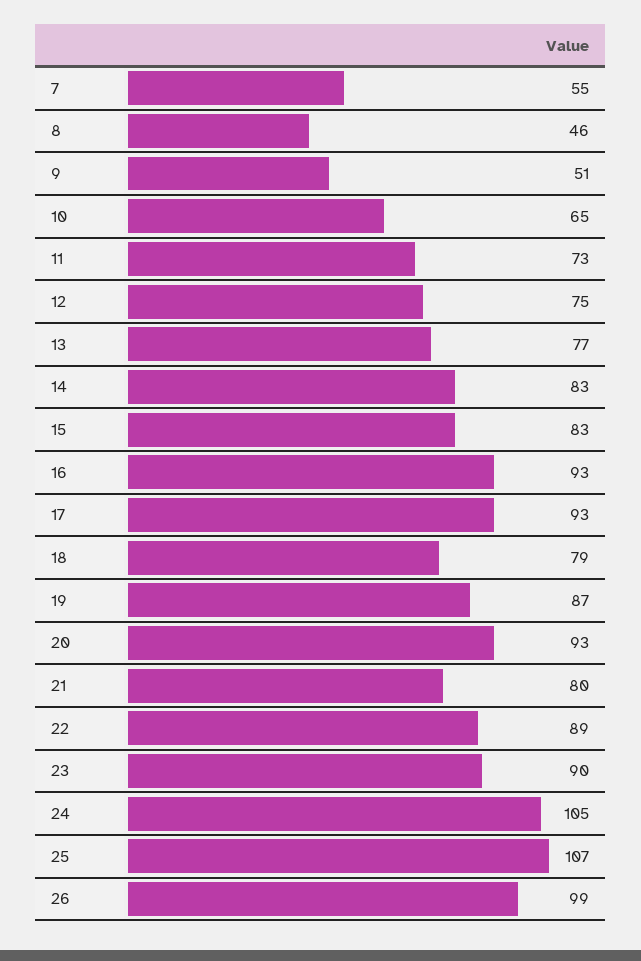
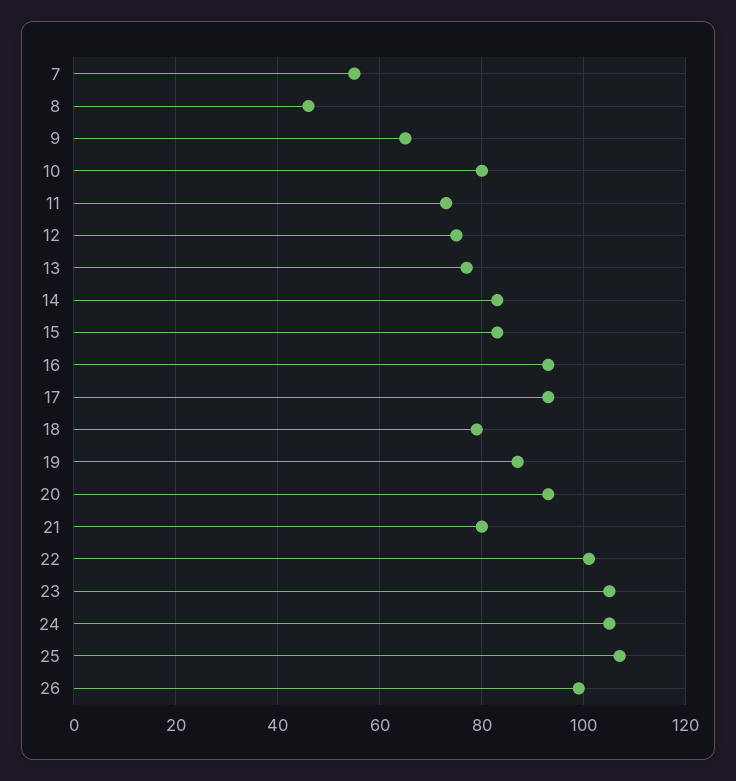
  {
    "7": 55,
    "8": 46,
-   "9": 51,
+   "9": 65,
-   "10": 65,
+   "10": 80,
    "11": 73,
    "12": 75,
    "13": 77,
    "14": 83,
    "15": 83,
    "16": 93,
    "17": 93,
    "18": 79,
    "19": 87,
    "20": 93,
    "21": 80,
-   "22": 89,
+   "22": 100,
-   "23": 90,
+   "23": 105,
    "24": 105,
    "25": 107,
    "26": 99
  }

